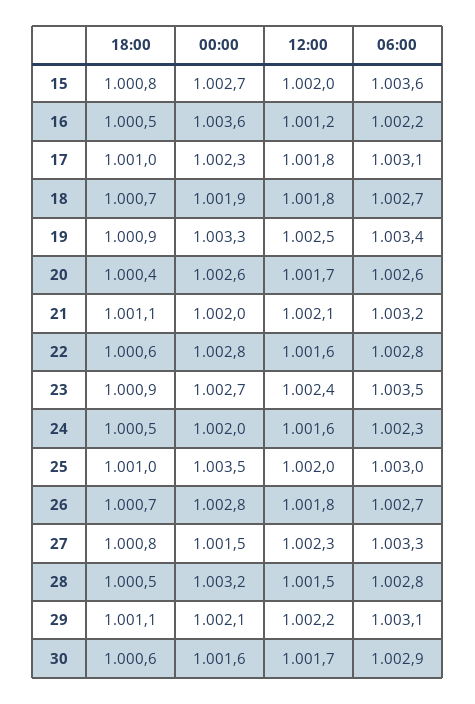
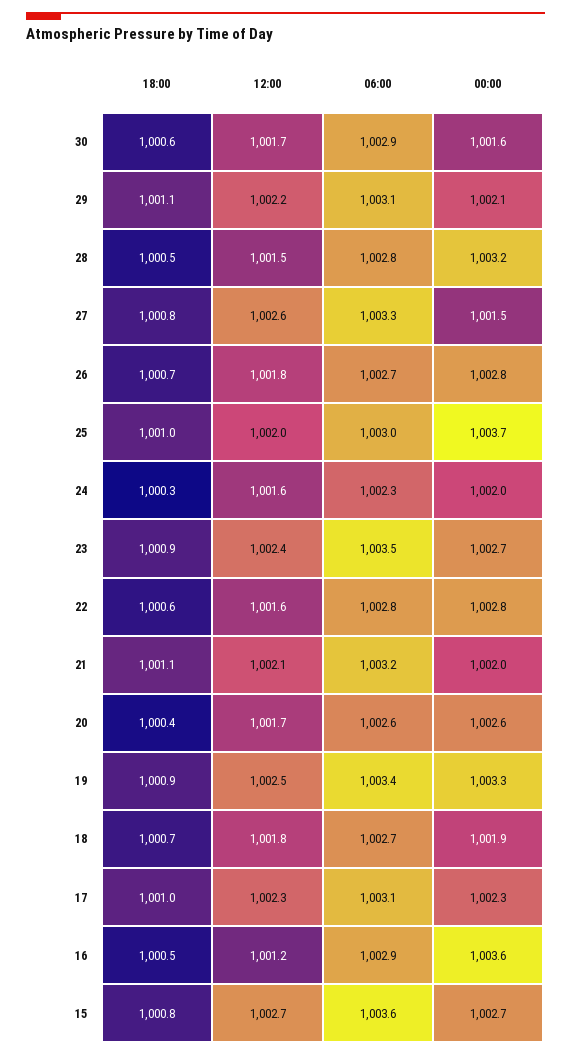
  {
    "18:00": {
      "15": 1000.8,
      "16": 1000.5,
      "17": 1001,
      "18": 1000.7,
      "19": 1000.9,
      "20": 1000.4,
      "21": 1001.1,
      "22": 1000.6,
      "23": 1000.9,
-     "24": 1000.5,
+     "24": 1000.3,
      "25": 1001,
      "26": 1000.7,
      "27": 1000.8,
      "28": 1000.5,
      "29": 1001.1,
      "30": 1000.6
    },
    "00:00": {
      "15": 1002.7,
      "16": 1003.6,
      "17": 1002.3,
      "18": 1001.9,
      "19": 1003.3,
      "20": 1002.6,
      "21": 1002,
      "22": 1002.8,
      "23": 1002.7,
      "24": 1002,
-     "25": 1003.5,
+     "25": 1003.7,
      "26": 1002.8,
      "27": 1001.5,
      "28": 1003.2,
      "29": 1002.1,
      "30": 1001.6
    },
    "12:00": {
-     "15": 1002,
+     "15": 1002.7,
      "16": 1001.2,
-     "17": 1001.8,
+     "17": 1002.3,
      "18": 1001.8,
      "19": 1002.5,
      "20": 1001.7,
      "21": 1002.1,
      "22": 1001.6,
      "23": 1002.4,
      "24": 1001.6,
      "25": 1002,
      "26": 1001.8,
-     "27": 1002.3,
+     "27": 1002.6,
      "28": 1001.5,
      "29": 1002.2,
      "30": 1001.7
    },
    "06:00": {
      "15": 1003.6,
-     "16": 1002.2,
+     "16": 1002.9,
      "17": 1003.1,
      "18": 1002.7,
      "19": 1003.4,
      "20": 1002.6,
      "21": 1003.2,
      "22": 1002.8,
      "23": 1003.5,
      "24": 1002.3,
      "25": 1003,
      "26": 1002.7,
      "27": 1003.3,
      "28": 1002.8,
      "29": 1003.1,
      "30": 1002.9
    }
  }

